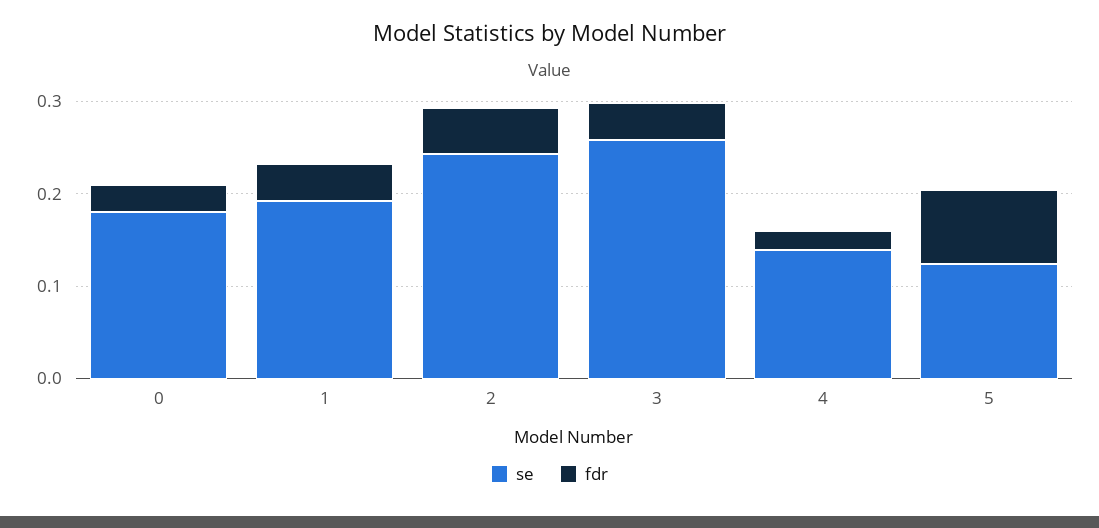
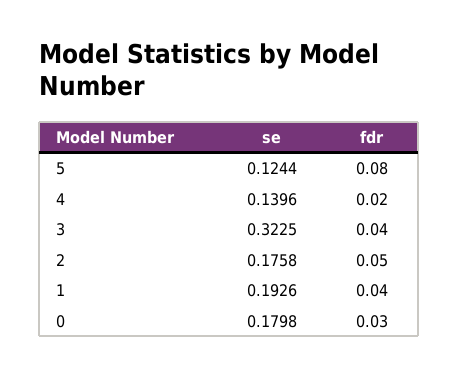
  {
    "se": {
      "0": 0.1798,
      "1": 0.1926,
-     "2": 0.24,
+     "2": 0.1758,
-     "3": 0.26,
+     "3": 0.3225,
      "4": 0.1396,
      "5": 0.1244
    },
    "fdr": {
      "0": 0.03,
      "1": 0.04,
      "2": 0.05,
      "3": 0.04,
      "4": 0.02,
      "5": 0.08
    }
  }

